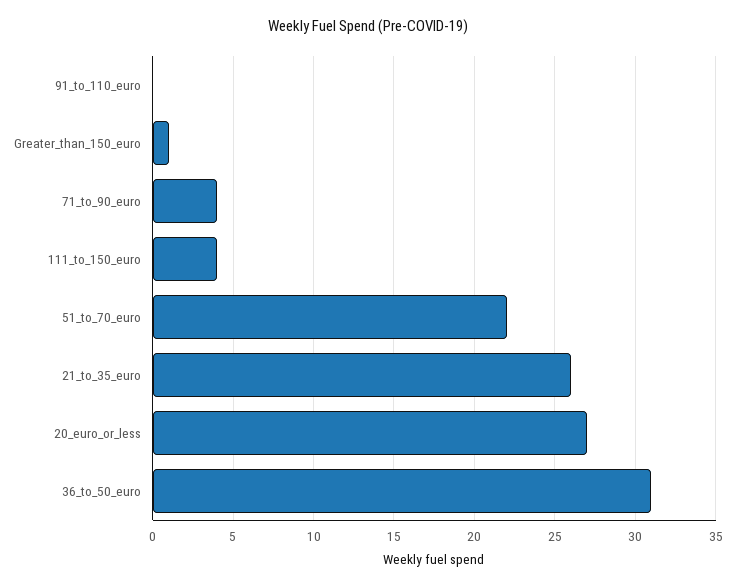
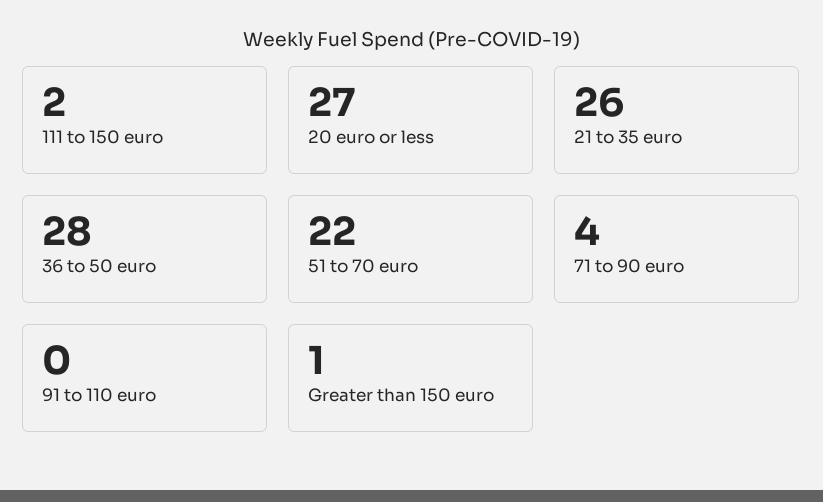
  {
    "91_to_110_euro": 0,
    "Greater_than_150_euro": 1,
    "71_to_90_euro": 4,
-   "111_to_150_euro": 4,
+   "111_to_150_euro": 2,
    "51_to_70_euro": 22,
    "21_to_35_euro": 26,
    "20_euro_or_less": 27,
-   "36_to_50_euro": 31
+   "36_to_50_euro": 28
  }

